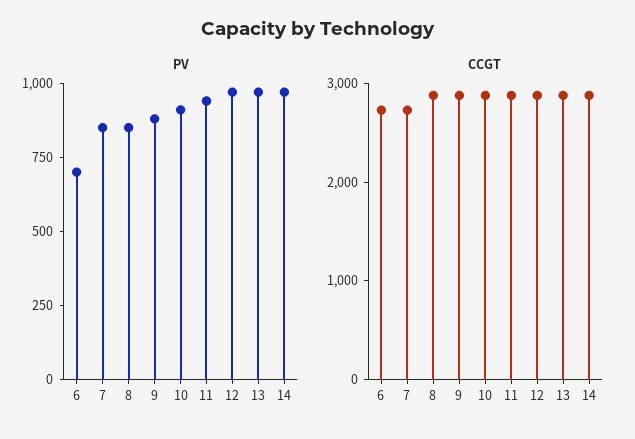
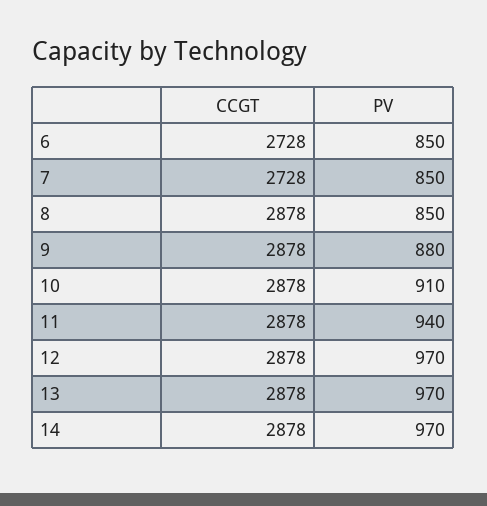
  {
    "PV": {
-     "6": 700,
+     "6": 850,
      "7": 850,
      "8": 850,
      "9": 880,
      "10": 910,
      "11": 940,
      "12": 970,
      "13": 970,
      "14": 970
    },
    "CCGT": {
      "6": 2728,
      "7": 2728,
      "8": 2878,
      "9": 2878,
      "10": 2878,
      "11": 2878,
      "12": 2878,
      "13": 2878,
      "14": 2878
    }
  }

